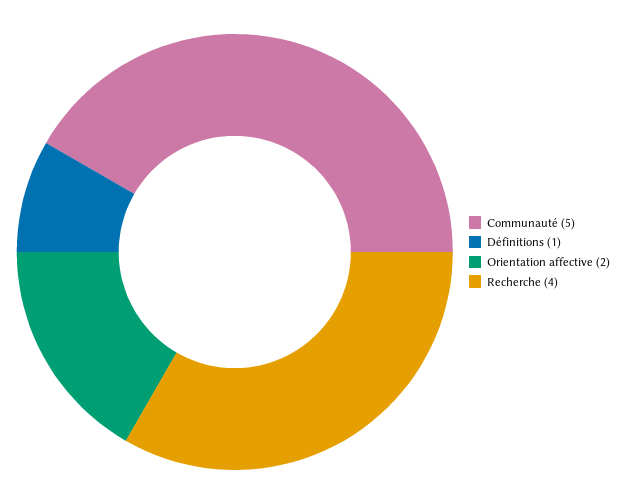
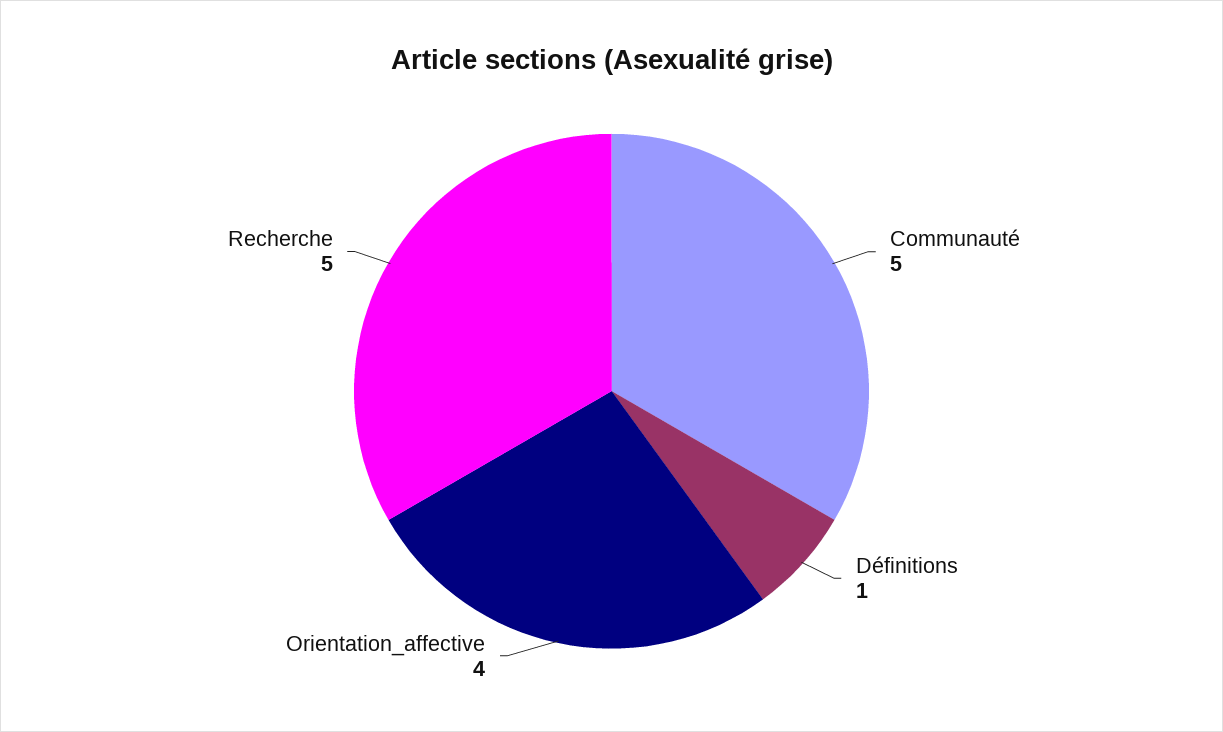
  {
    "Communauté": 5,
    "Définitions": 1,
-   "Orientation affective": 2,
+   "Orientation affective": 4,
-   "Recherche": 4
+   "Recherche": 5
  }

